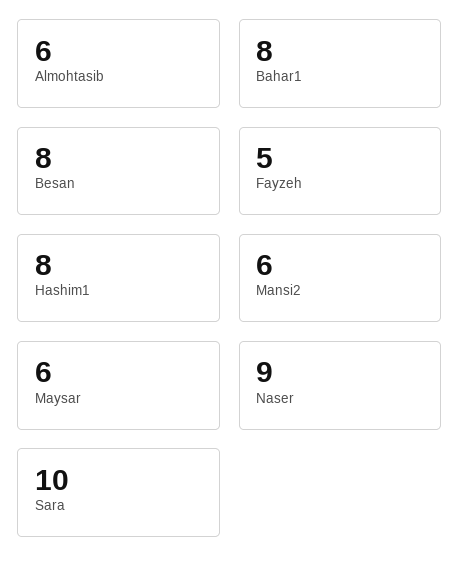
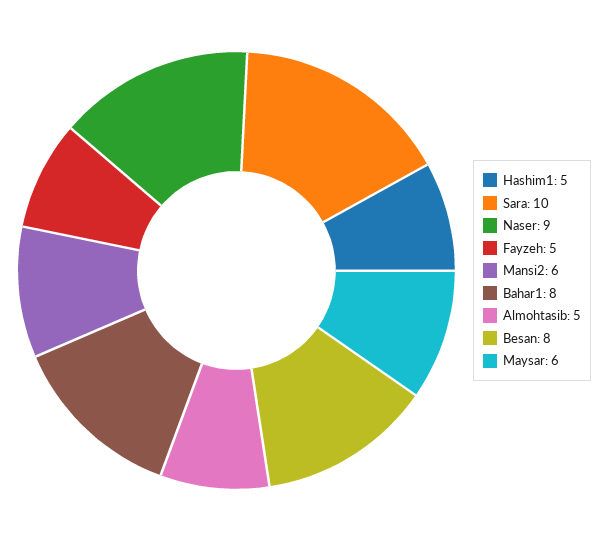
  {
-   "Almohtasib": 6,
+   "Almohtasib": 5,
    "Bahar1": 8,
    "Besan": 8,
    "Fayzeh": 5,
-   "Hashim1": 8,
+   "Hashim1": 5,
    "Mansi2": 6,
    "Maysar": 6,
    "Naser": 9,
    "Sara": 10
  }

